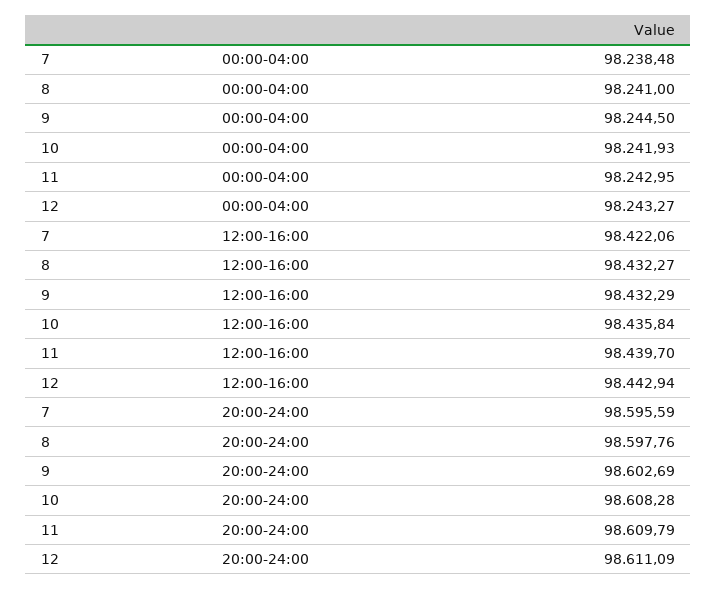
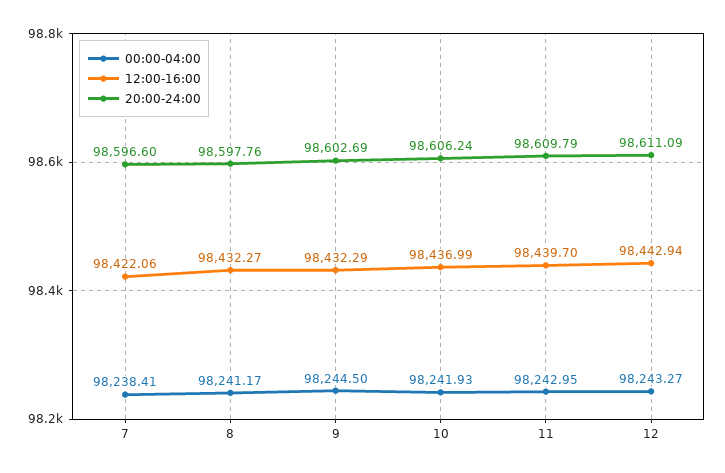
  {
    "00:00-04:00": {
-     "7": 98238.48,
+     "7": 98238.41,
-     "8": 98241,
+     "8": 98241.17,
      "9": 98244.5,
      "10": 98241.93,
      "11": 98242.95,
      "12": 98243.27
    },
    "12:00-16:00": {
      "7": 98422.06,
      "8": 98432.27,
      "9": 98432.29,
-     "10": 98435.84,
+     "10": 98436.99,
      "11": 98439.7,
      "12": 98442.94
    },
    "20:00-24:00": {
-     "7": 98595.59,
+     "7": 98596.6,
      "8": 98597.76,
      "9": 98602.69,
-     "10": 98608.28,
+     "10": 98606.24,
      "11": 98609.79,
      "12": 98611.09
    }
  }

